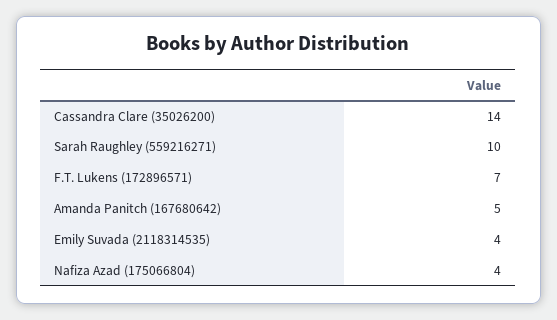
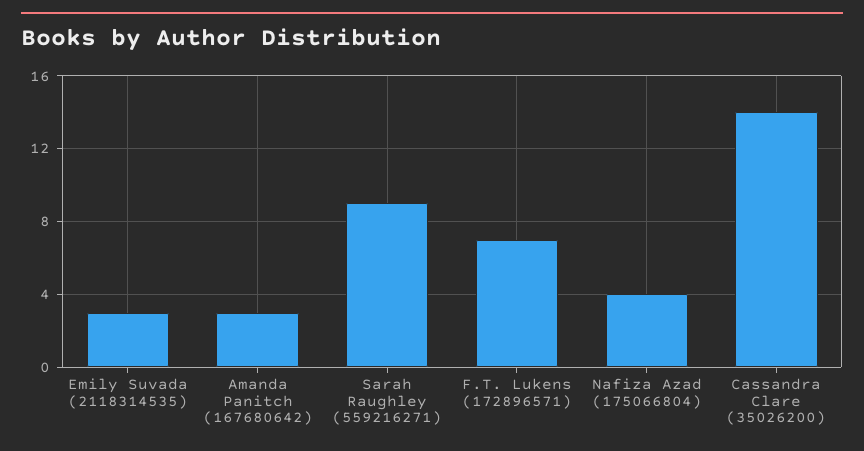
  {
    "Cassandra Clare (35026200)": 14,
-   "Sarah Raughley (559216271)": 10,
+   "Sarah Raughley (559216271)": 9,
    "F.T. Lukens (172896571)": 7,
-   "Amanda Panitch (167680642)": 5,
+   "Amanda Panitch (167680642)": 3,
-   "Emily Suvada (2118314535)": 4,
+   "Emily Suvada (2118314535)": 3,
    "Nafiza Azad (175066804)": 4
  }

